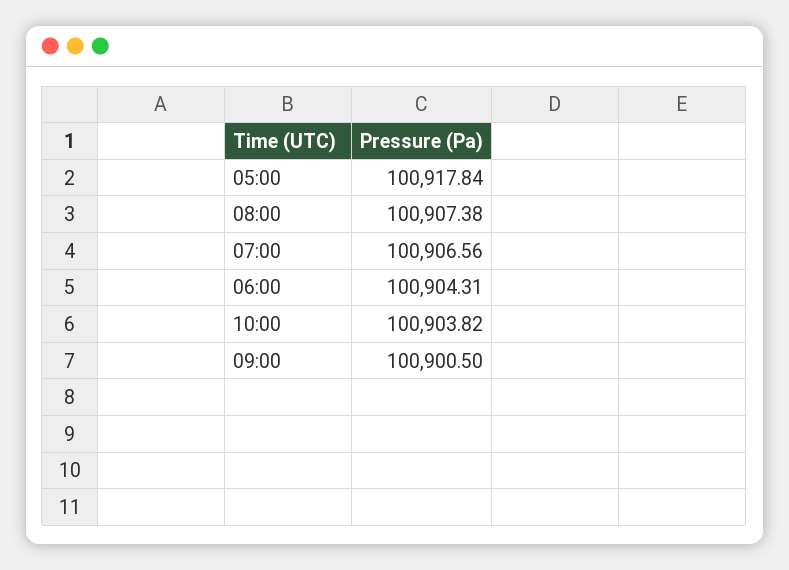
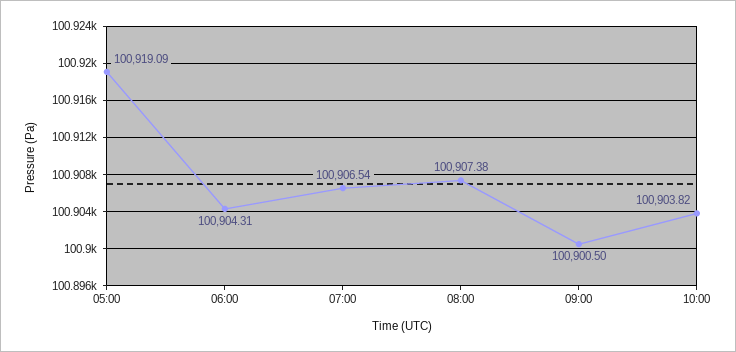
  {
-   "05:00": 100917.84,
+   "05:00": 100919.09,
    "08:00": 100907.38,
-   "07:00": 100906.56,
+   "07:00": 100906.54,
    "06:00": 100904.31,
    "10:00": 100903.82,
    "09:00": 100900.5
  }

